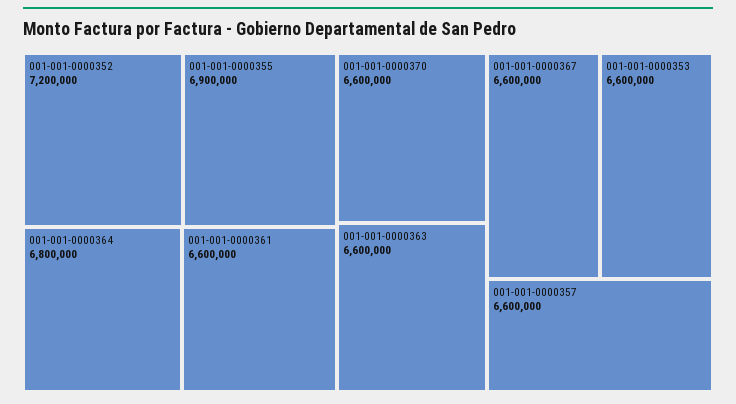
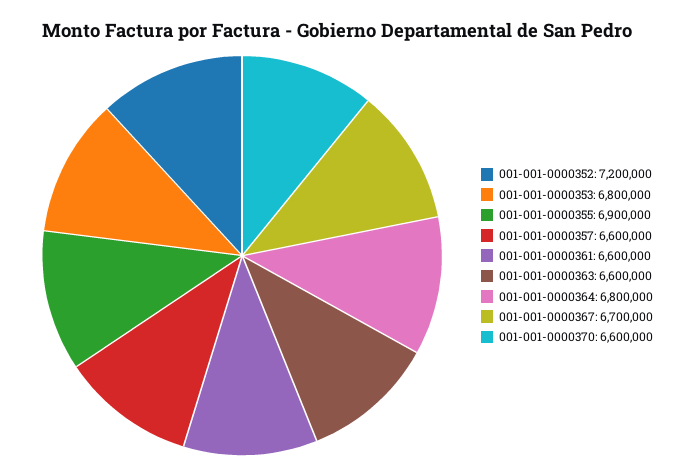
  {
    "001-001-0000352": 7200000,
    "001-001-0000355": 6900000,
    "001-001-0000364": 6800000,
    "001-001-0000361": 6600000,
    "001-001-0000370": 6600000,
    "001-001-0000363": 6600000,
-   "001-001-0000367": 6600000,
+   "001-001-0000367": 6700000,
-   "001-001-0000353": 6600000,
+   "001-001-0000353": 6800000,
    "001-001-0000357": 6600000
  }

